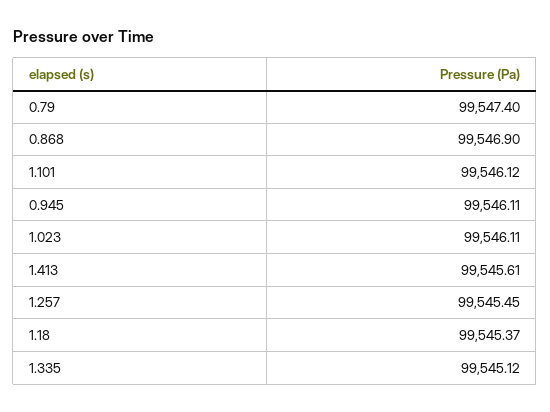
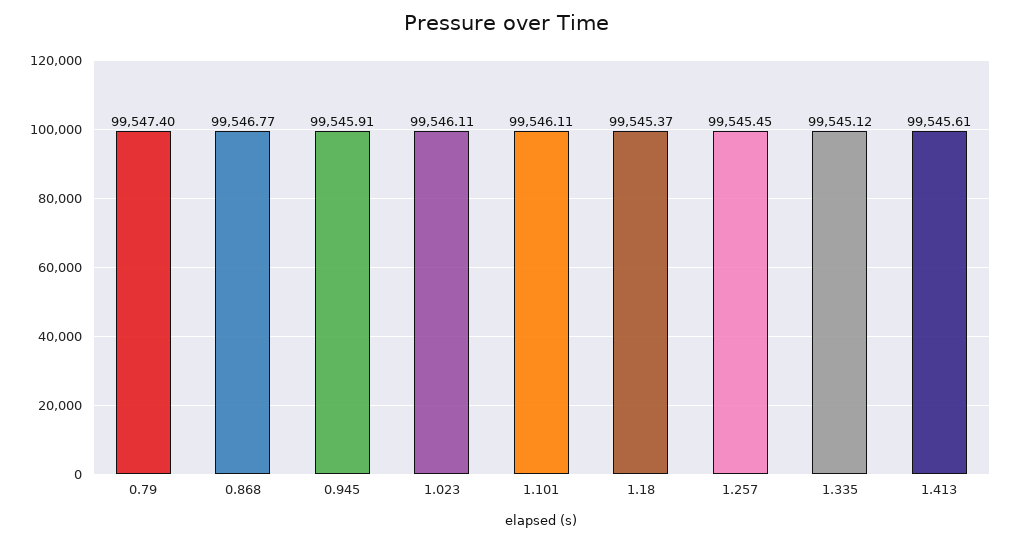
  {
    "0.79": 99547.4,
-   "0.868": 99546.9,
+   "0.868": 99546.77,
-   "1.101": 99546.12,
+   "1.101": 99546.11,
-   "0.945": 99546.11,
+   "0.945": 99545.91,
    "1.023": 99546.11,
    "1.413": 99545.61,
    "1.257": 99545.45,
    "1.18": 99545.37,
    "1.335": 99545.12
  }

